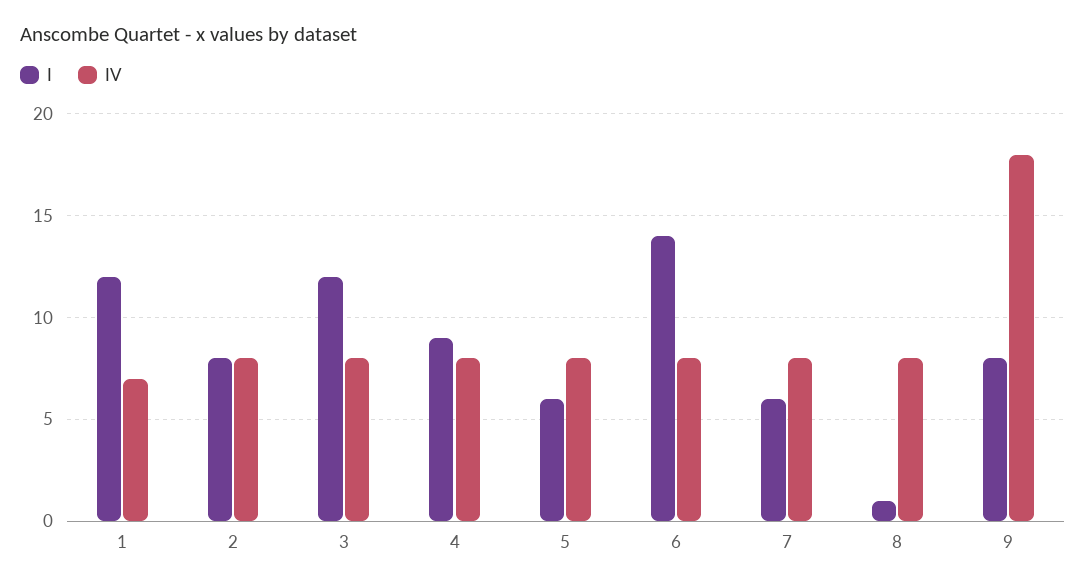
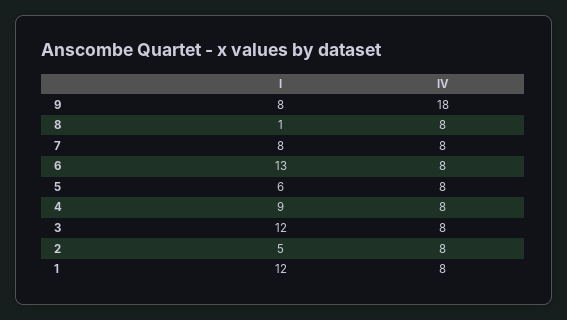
  {
    "I": {
      "1": 12,
-     "2": 8,
+     "2": 5,
      "3": 12,
      "4": 9,
      "5": 6,
-     "6": 14,
+     "6": 13,
-     "7": 6,
+     "7": 8,
      "8": 1,
      "9": 8
    },
    "IV": {
-     "1": 7,
+     "1": 8,
      "2": 8,
      "3": 8,
      "4": 8,
      "5": 8,
      "6": 8,
      "7": 8,
      "8": 8,
      "9": 18
    }
  }

